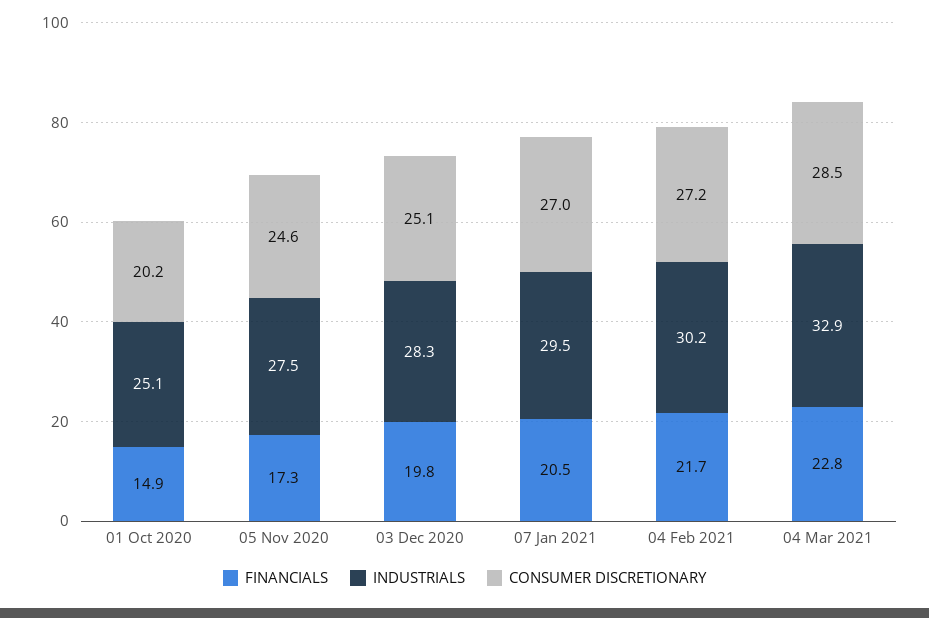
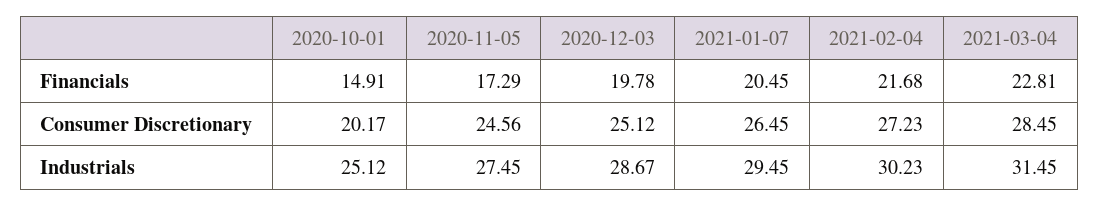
  {
    "FINANCIALS": {
      "01 Oct 2020": 14.91,
      "05 Nov 2020": 17.29,
      "03 Dec 2020": 19.78,
      "07 Jan 2021": 20.45,
      "04 Feb 2021": 21.68,
      "04 Mar 2021": 22.81
    },
    "INDUSTRIALS": {
      "01 Oct 2020": 25.12,
      "05 Nov 2020": 27.45,
-     "03 Dec 2020": 28.3,
+     "03 Dec 2020": 28.67,
      "07 Jan 2021": 29.45,
      "04 Feb 2021": 30.23,
-     "04 Mar 2021": 32.9
+     "04 Mar 2021": 31.45
    },
    "CONSUMER DISCRETIONARY": {
      "01 Oct 2020": 20.17,
      "05 Nov 2020": 24.56,
      "03 Dec 2020": 25.12,
-     "07 Jan 2021": 27,
+     "07 Jan 2021": 26.45,
      "04 Feb 2021": 27.23,
      "04 Mar 2021": 28.45
    }
  }

